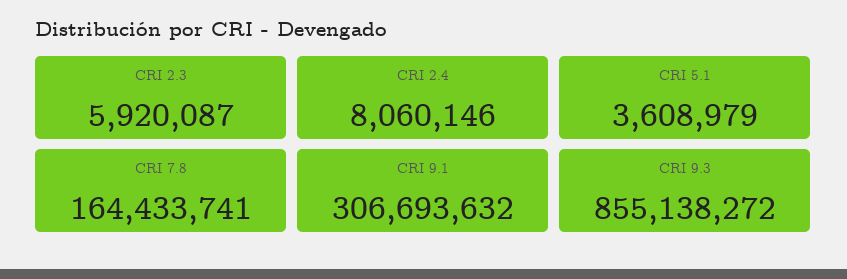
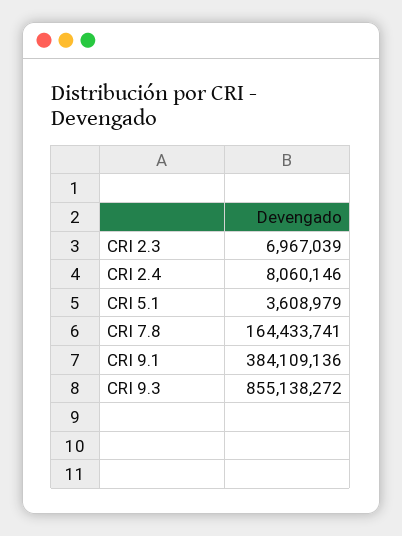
  {
-   "CRI 2.3": 5920087,
+   "CRI 2.3": 6967039,
    "CRI 2.4": 8060146,
    "CRI 5.1": 3608979,
    "CRI 7.8": 164433741,
-   "CRI 9.1": 306693632,
+   "CRI 9.1": 384109136,
    "CRI 9.3": 855138272
  }

